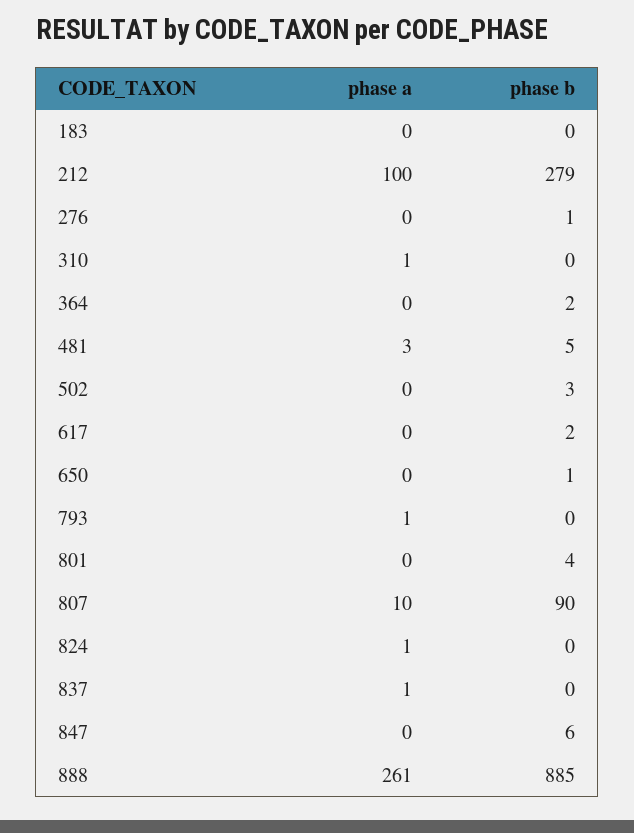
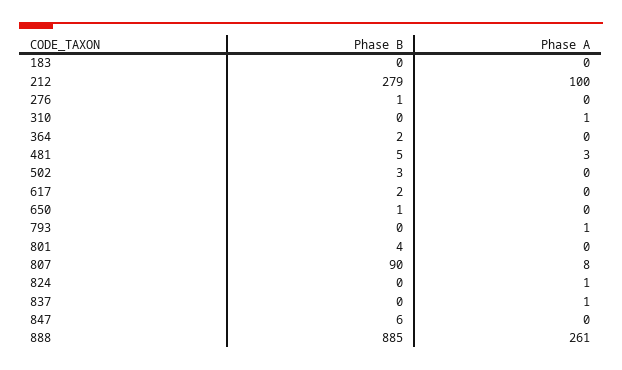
  {
    "phase a": {
      "183": 0,
      "212": 100,
      "276": 0,
      "310": 1,
      "364": 0,
      "481": 3,
      "502": 0,
      "617": 0,
      "650": 0,
      "793": 1,
      "801": 0,
-     "807": 10,
+     "807": 8,
      "824": 1,
      "837": 1,
      "847": 0,
      "888": 261
    },
    "phase b": {
      "183": 0,
      "212": 279,
      "276": 1,
      "310": 0,
      "364": 2,
      "481": 5,
      "502": 3,
      "617": 2,
      "650": 1,
      "793": 0,
      "801": 4,
      "807": 90,
      "824": 0,
      "837": 0,
      "847": 6,
      "888": 885
    }
  }

